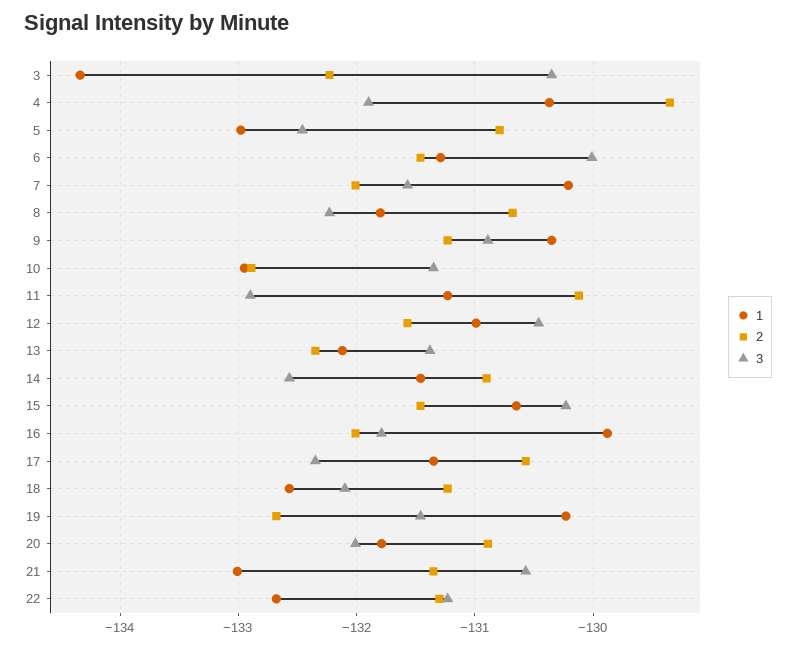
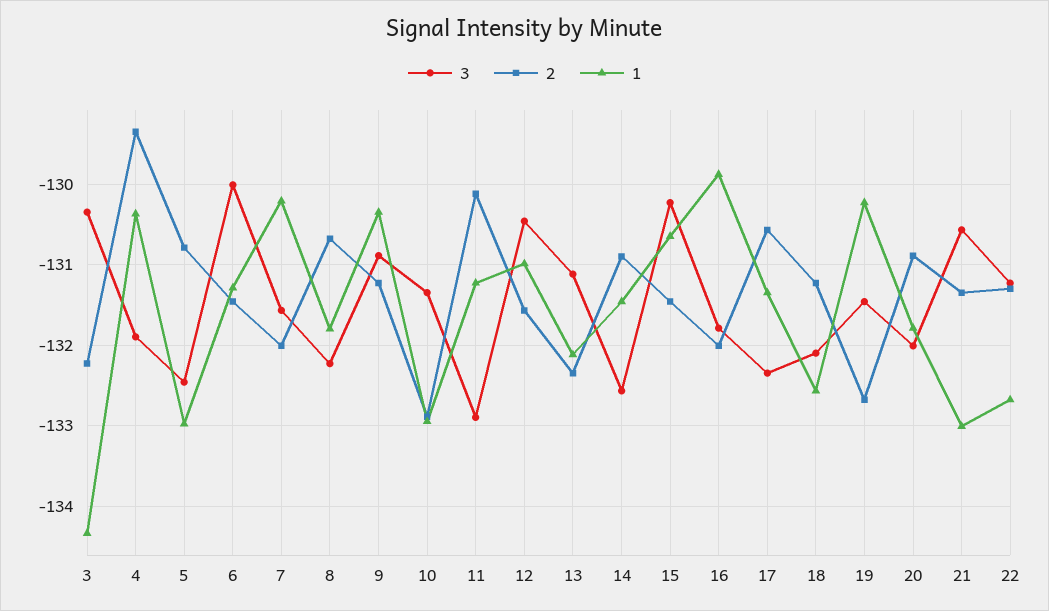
  {
    "1": {
      "3": -134.3,
      "4": -130.4,
      "5": -133,
      "6": -131.3,
      "7": -130.2,
      "8": -131.8,
      "9": -130.4,
      "10": -133,
      "11": -131.2,
      "12": -131,
      "13": -132.1,
      "14": -131.5,
      "15": -130.7,
      "16": -129.9,
      "17": -131.4,
      "18": -132.6,
      "19": -130.2,
      "20": -131.8,
      "21": -133,
      "22": -132.7
    },
    "2": {
      "3": -132.2,
      "4": -129.4,
      "5": -130.8,
      "6": -131.5,
      "7": -132,
      "8": -130.7,
      "9": -131.2,
      "10": -132.9,
      "11": -130.1,
      "12": -131.6,
      "13": -132.4,
      "14": -130.9,
      "15": -131.5,
      "16": -132,
      "17": -130.6,
      "18": -131.2,
      "19": -132.7,
      "20": -130.9,
      "21": -131.4,
      "22": -131.3
    },
    "3": {
      "3": -130.4,
      "4": -131.9,
      "5": -132.5,
      "6": -130,
      "7": -131.6,
      "8": -132.2,
      "9": -130.9,
      "10": -131.4,
      "11": -132.9,
      "12": -130.5,
-     "13": -131.4,
+     "13": -131.1,
      "14": -132.6,
      "15": -130.2,
      "16": -131.8,
      "17": -132.4,
      "18": -132.1,
      "19": -131.5,
      "20": -132,
      "21": -130.6,
      "22": -131.2
    }
  }

